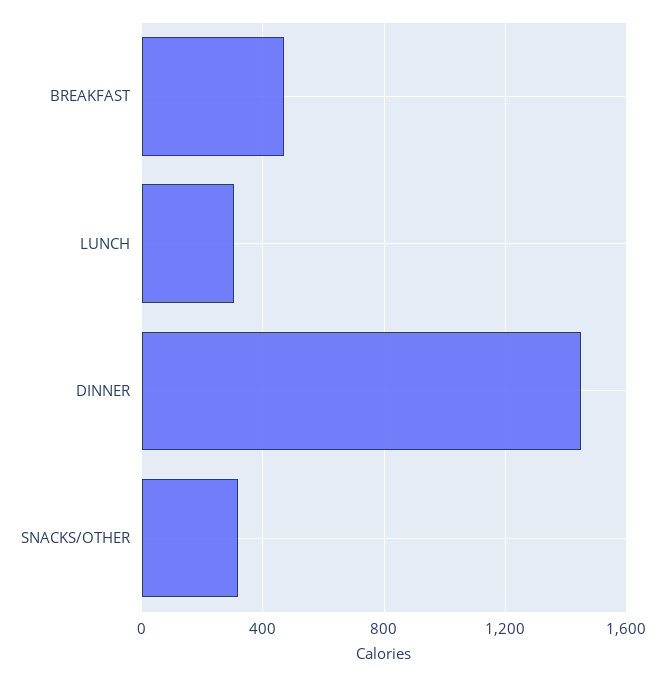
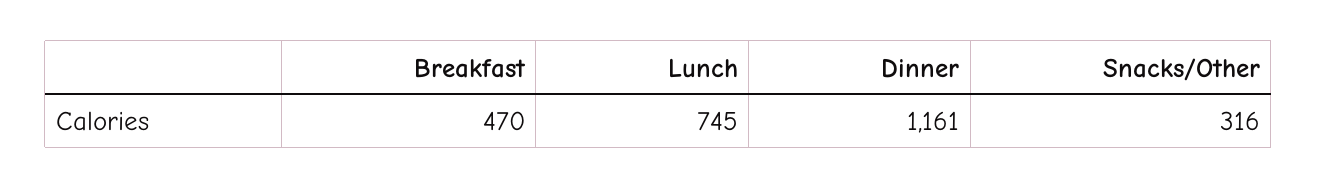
  {
    "BREAKFAST": 470,
-   "LUNCH": 300,
+   "LUNCH": 745,
-   "DINNER": 1450,
+   "DINNER": 1161,
    "SNACKS/OTHER": 316
  }

